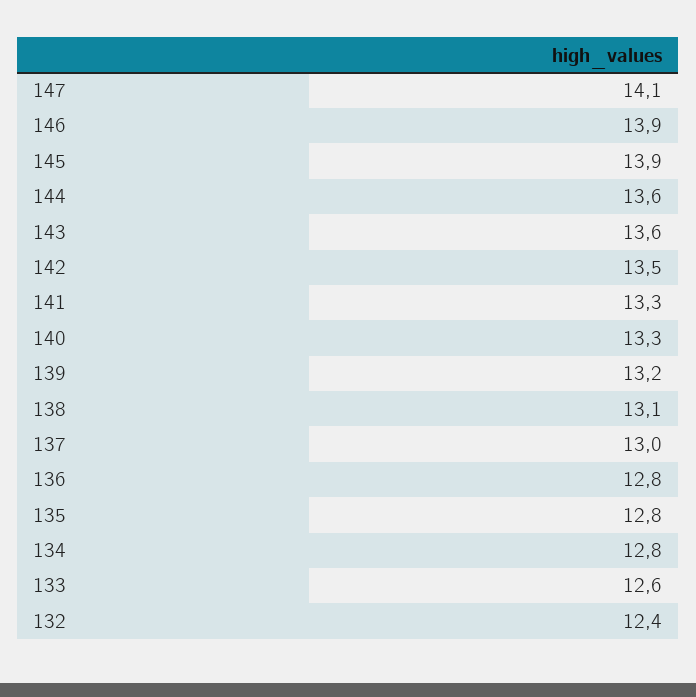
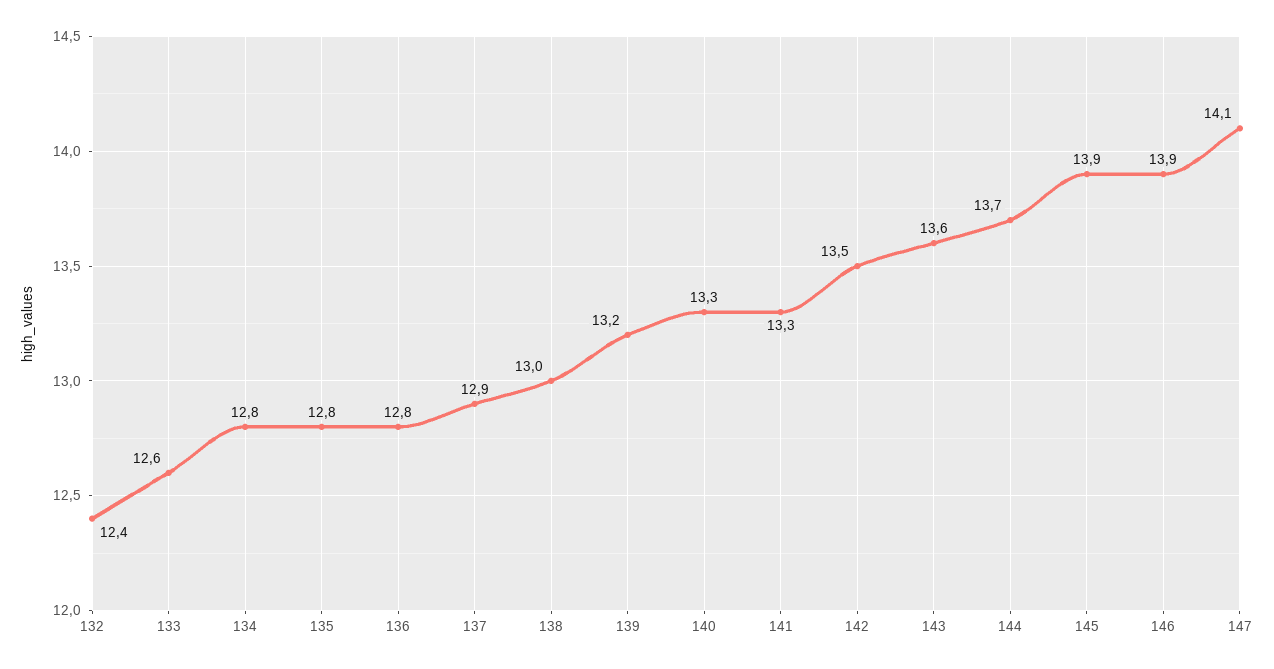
  {
    "147": 14.1,
    "146": 13.9,
    "145": 13.9,
-   "144": 13.6,
+   "144": 13.7,
    "143": 13.6,
    "142": 13.5,
    "141": 13.3,
    "140": 13.3,
    "139": 13.2,
-   "138": 13.1,
+   "138": 13,
-   "137": 13,
+   "137": 12.9,
    "136": 12.8,
    "135": 12.8,
    "134": 12.8,
    "133": 12.6,
    "132": 12.4
  }

